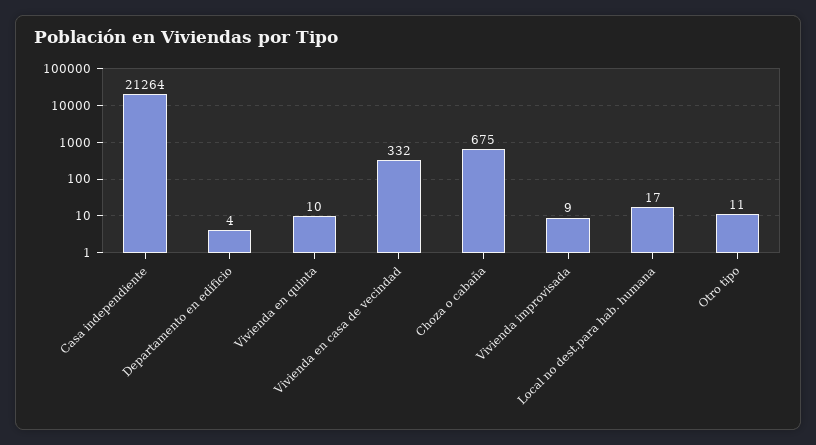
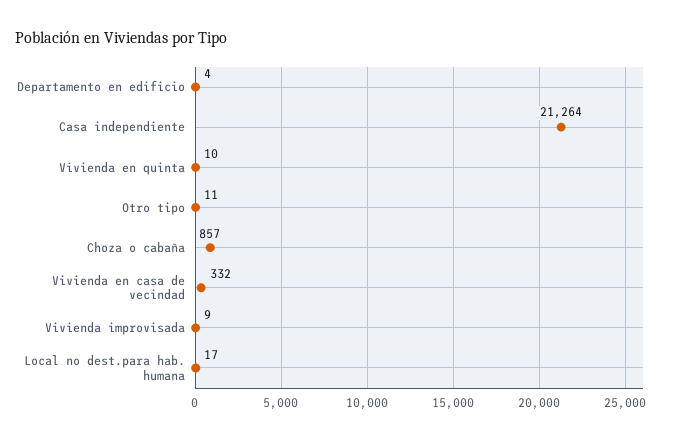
  {
    "Casa independiente": 21264,
    "Departamento en edificio": 4,
    "Vivienda en quinta": 10,
    "Vivienda en casa de vecindad": 332,
-   "Choza o cabaña": 675,
+   "Choza o cabaña": 857,
    "Vivienda improvisada": 9,
    "Local no dest.para hab. humana": 17,
    "Otro tipo": 11
  }

